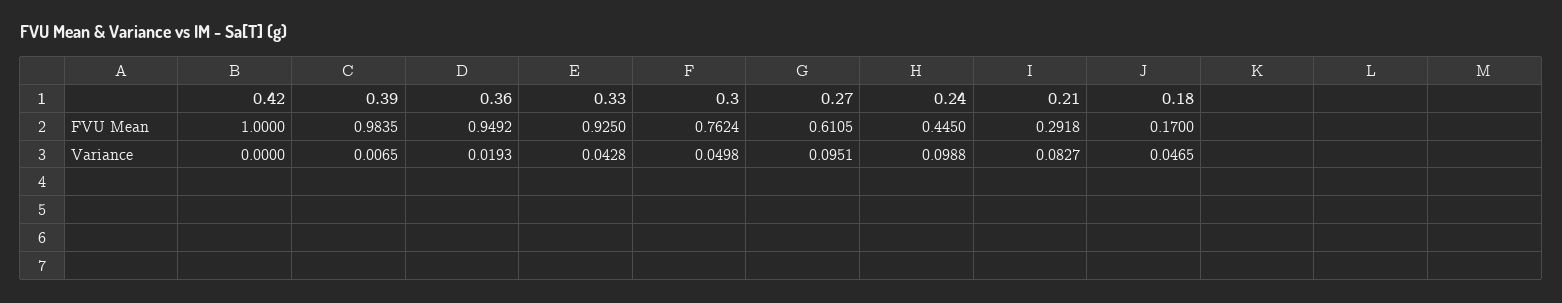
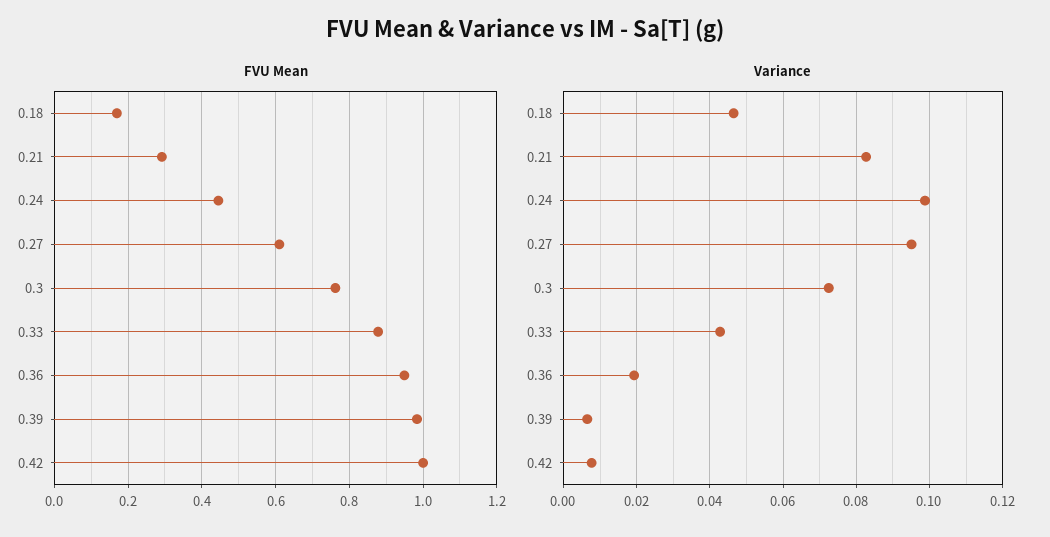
  {
    "FVU Mean": {
      "0.42": 1,
      "0.39": 0.9835,
      "0.36": 0.9492,
-     "0.33": 0.925,
+     "0.33": 0.88,
      "0.3": 0.7624,
      "0.27": 0.6105,
      "0.24": 0.445,
      "0.21": 0.2918,
      "0.18": 0.17
    },
    "Variance": {
-     "0.42": 0,
+     "0.42": 0.008,
      "0.39": 0.0065,
      "0.36": 0.0193,
      "0.33": 0.0428,
-     "0.3": 0.0498,
+     "0.3": 0.072,
      "0.27": 0.0951,
      "0.24": 0.0988,
      "0.21": 0.0827,
      "0.18": 0.0465
    }
  }

